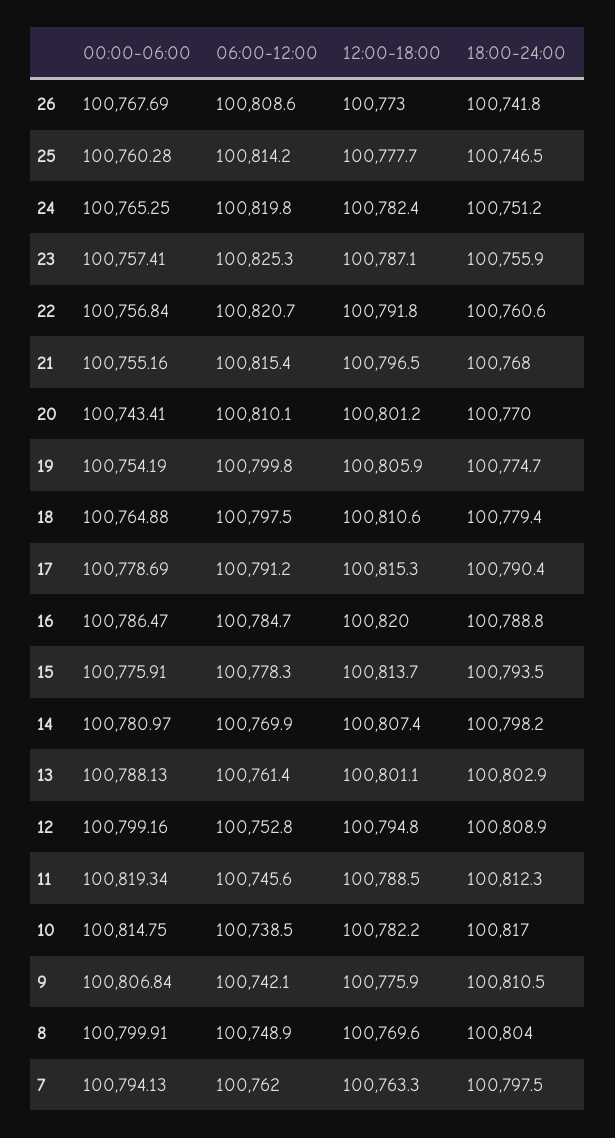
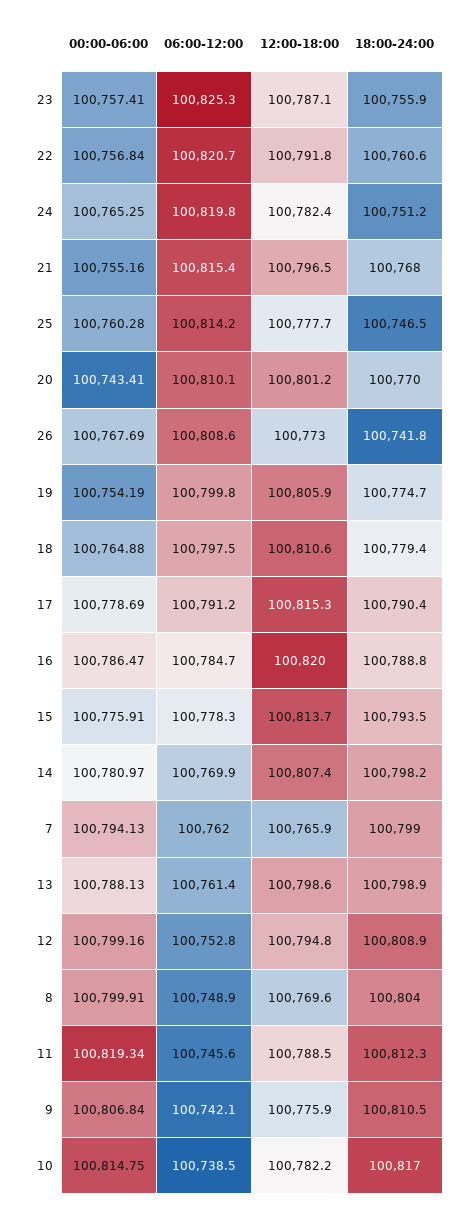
  {
    "00:00-06:00": {
      "26": 100767.69,
      "25": 100760.28,
      "24": 100765.25,
      "23": 100757.41,
      "22": 100756.84,
      "21": 100755.16,
      "20": 100743.41,
      "19": 100754.19,
      "18": 100764.88,
      "17": 100778.69,
      "16": 100786.47,
      "15": 100775.91,
      "14": 100780.97,
      "13": 100788.13,
      "12": 100799.16,
      "11": 100819.34,
      "10": 100814.75,
      "9": 100806.84,
      "8": 100799.91,
      "7": 100794.13
    },
    "06:00-12:00": {
      "26": 100808.6,
      "25": 100814.2,
      "24": 100819.8,
      "23": 100825.3,
      "22": 100820.7,
      "21": 100815.4,
      "20": 100810.1,
      "19": 100799.8,
      "18": 100797.5,
      "17": 100791.2,
      "16": 100784.7,
      "15": 100778.3,
      "14": 100769.9,
      "13": 100761.4,
      "12": 100752.8,
      "11": 100745.6,
      "10": 100738.5,
      "9": 100742.1,
      "8": 100748.9,
      "7": 100762
    },
    "12:00-18:00": {
      "26": 100773,
      "25": 100777.7,
      "24": 100782.4,
      "23": 100787.1,
      "22": 100791.8,
      "21": 100796.5,
      "20": 100801.2,
      "19": 100805.9,
      "18": 100810.6,
      "17": 100815.3,
      "16": 100820,
      "15": 100813.7,
      "14": 100807.4,
-     "13": 100801.1,
+     "13": 100798.6,
      "12": 100794.8,
      "11": 100788.5,
      "10": 100782.2,
      "9": 100775.9,
      "8": 100769.6,
-     "7": 100763.3
+     "7": 100765.9
    },
    "18:00-24:00": {
      "26": 100741.8,
      "25": 100746.5,
      "24": 100751.2,
      "23": 100755.9,
      "22": 100760.6,
      "21": 100768,
      "20": 100770,
      "19": 100774.7,
      "18": 100779.4,
      "17": 100790.4,
      "16": 100788.8,
      "15": 100793.5,
      "14": 100798.2,
-     "13": 100802.9,
+     "13": 100798.9,
      "12": 100808.9,
      "11": 100812.3,
      "10": 100817,
      "9": 100810.5,
      "8": 100804,
-     "7": 100797.5
+     "7": 100799
    }
  }

